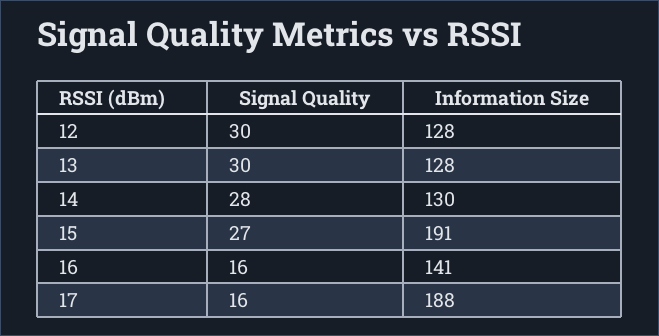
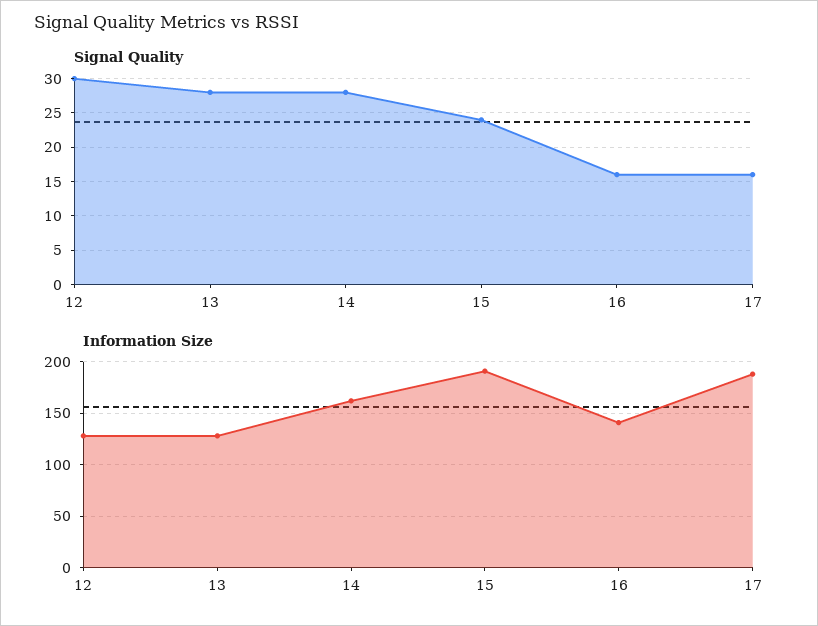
  {
    "Signal Quality": {
      "12": 30,
-     "13": 30,
+     "13": 28,
      "14": 28,
-     "15": 27,
+     "15": 24,
      "16": 16,
      "17": 16
    },
    "Information Size": {
      "12": 128,
      "13": 128,
-     "14": 130,
+     "14": 160,
      "15": 191,
      "16": 141,
      "17": 188
    }
  }

